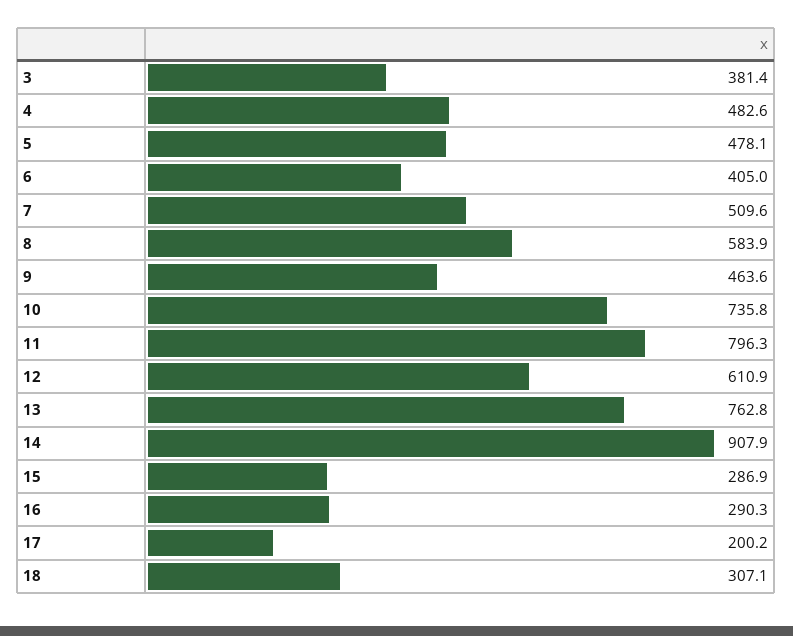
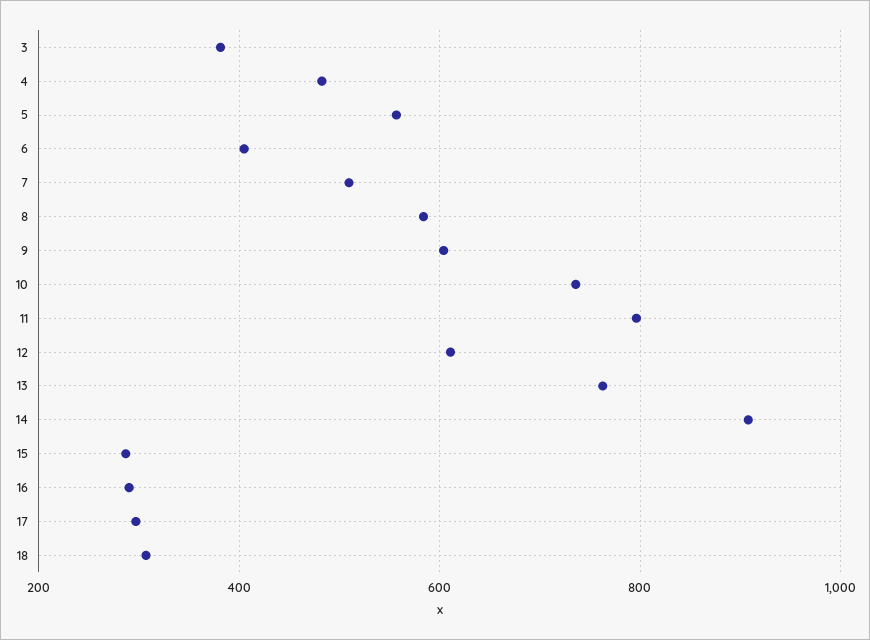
  {
    "3": 381.4,
    "4": 482.6,
-   "5": 478.1,
+   "5": 560,
    "6": 405,
    "7": 509.6,
    "8": 583.9,
-   "9": 463.6,
+   "9": 600,
    "10": 735.8,
    "11": 796.3,
    "12": 610.9,
    "13": 762.8,
    "14": 907.9,
    "15": 286.9,
    "16": 290.3,
-   "17": 200.2,
+   "17": 300,
    "18": 307.1
  }

